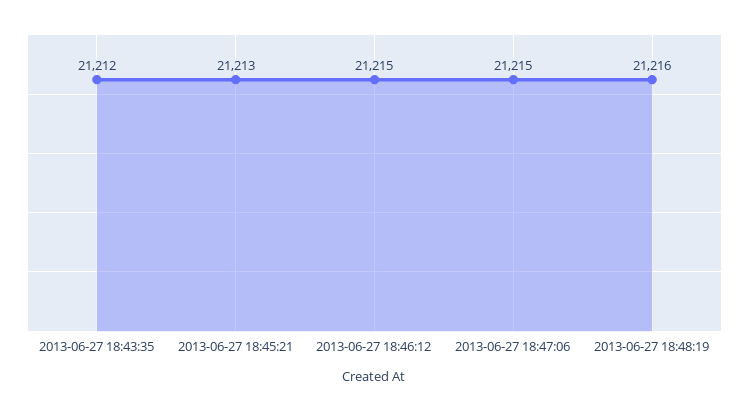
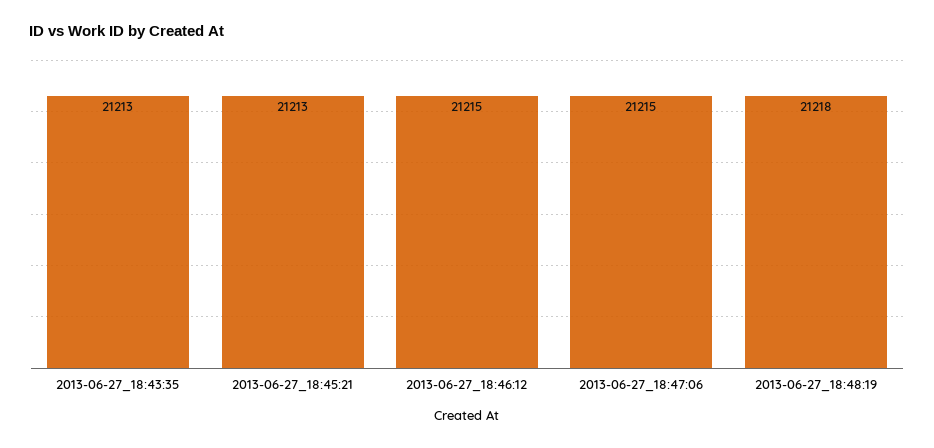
  {
-   "2013-06-27 18:43:35": 21212,
+   "2013-06-27 18:43:35": 21213,
    "2013-06-27 18:45:21": 21213,
    "2013-06-27 18:46:12": 21215,
    "2013-06-27 18:47:06": 21215,
-   "2013-06-27 18:48:19": 21216
+   "2013-06-27 18:48:19": 21218
  }

